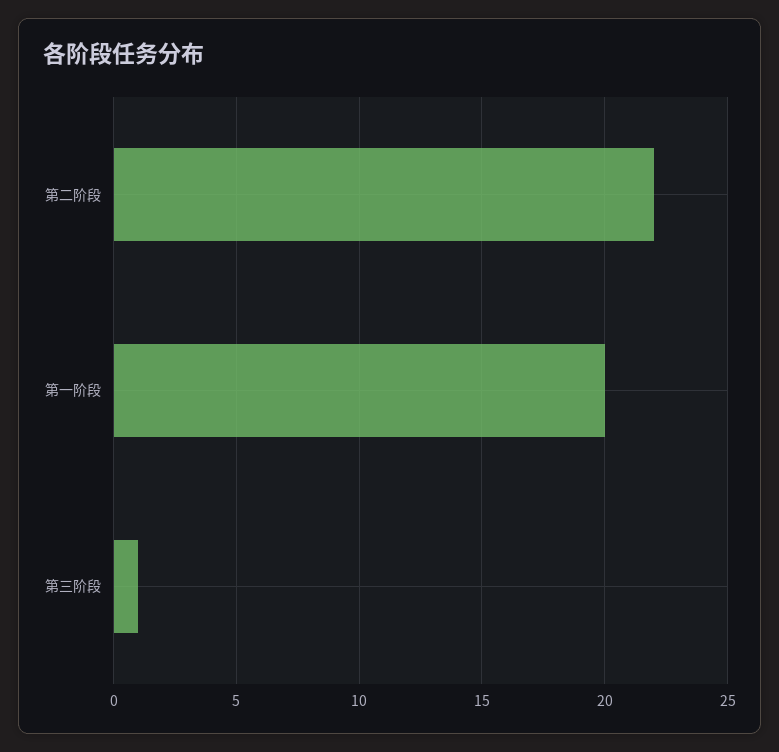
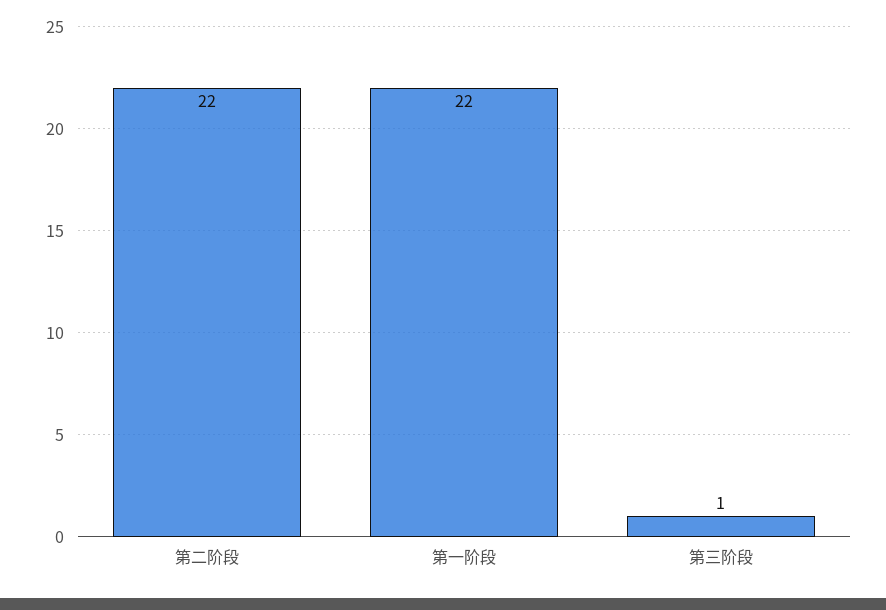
  {
    "第二阶段": 22,
-   "第一阶段": 20,
+   "第一阶段": 22,
    "第三阶段": 1
  }

